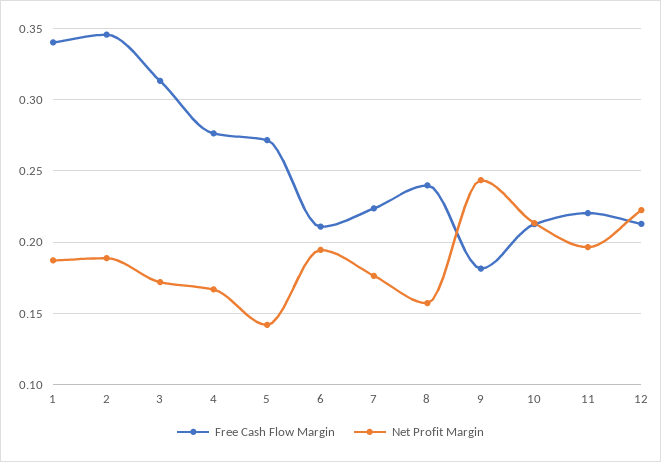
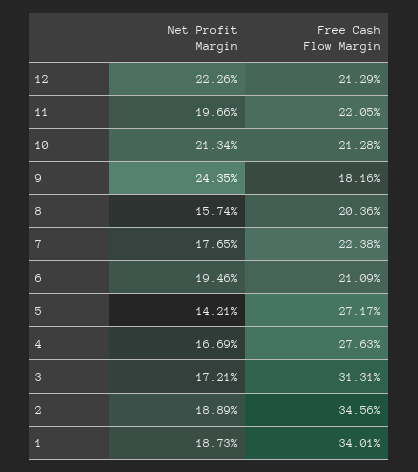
  {
    "Free Cash Flow Margin": {
      "1": 0.3401,
      "2": 0.3456,
      "3": 0.3131,
      "4": 0.2763,
      "5": 0.2717,
      "6": 0.2109,
      "7": 0.2238,
-     "8": 0.24,
+     "8": 0.2036,
      "9": 0.1816,
      "10": 0.2128,
      "11": 0.2205,
      "12": 0.2129
    },
    "Net Profit Margin": {
      "1": 0.1873,
      "2": 0.1889,
      "3": 0.1721,
      "4": 0.1669,
      "5": 0.1421,
      "6": 0.1946,
      "7": 0.1765,
      "8": 0.1574,
      "9": 0.2435,
      "10": 0.2134,
      "11": 0.1966,
      "12": 0.2226
    }
  }

